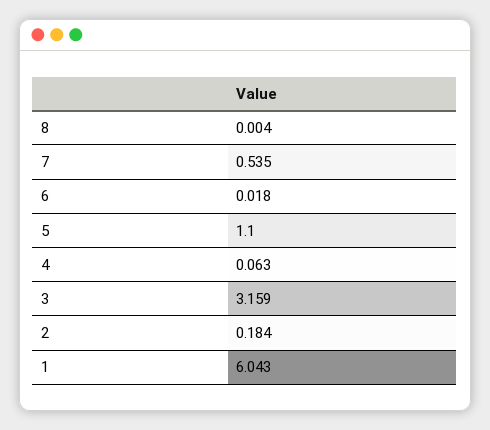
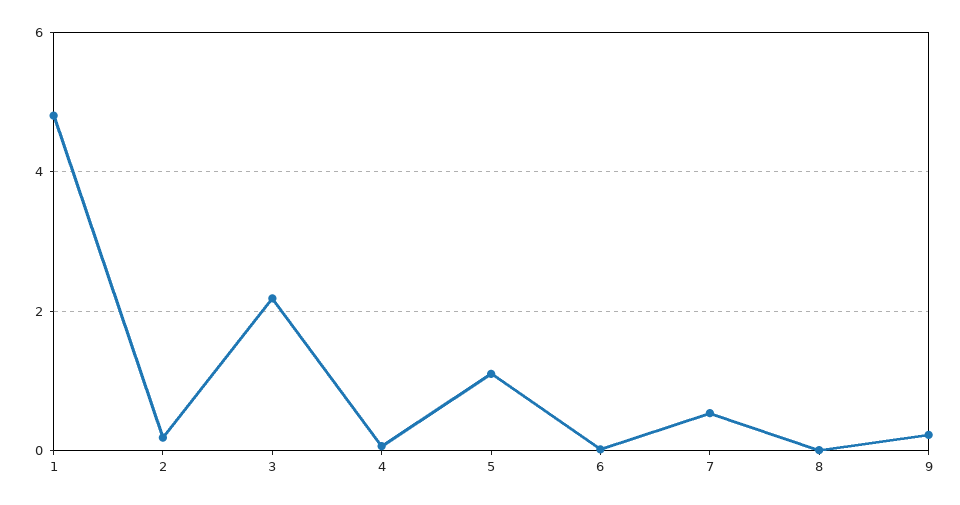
  {
    "8": 0.004,
    "7": 0.535,
    "6": 0.018,
    "5": 1.1,
    "4": 0.063,
-   "3": 3.159,
+   "3": 2.2,
    "2": 0.184,
-   "1": 6.043
+   "1": 4.8,
+   "9": 0.2
  }

